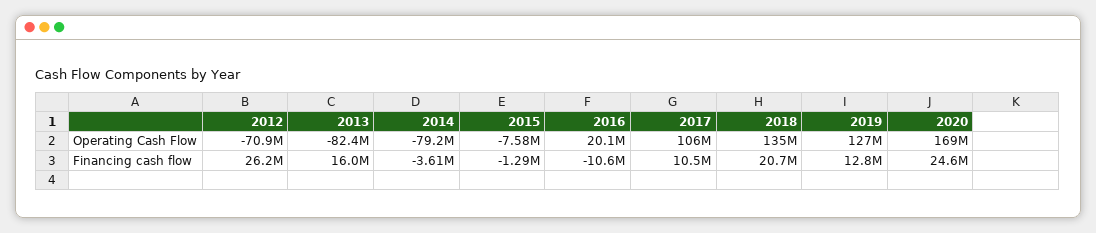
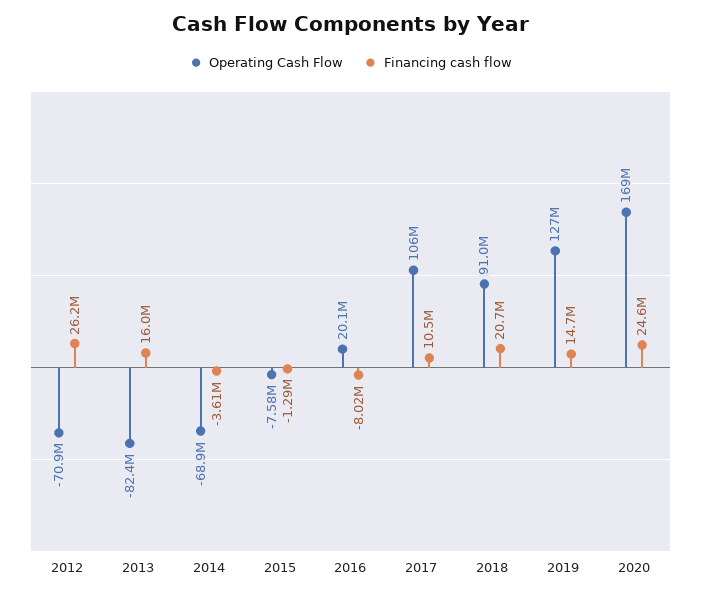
  {
    "Operating Cash Flow": {
      "2012": -70900000,
      "2013": -82400000,
-     "2014": -79200000,
+     "2014": -68900000,
      "2015": -7580000,
      "2016": 20100000,
      "2017": 106000000,
-     "2018": 135000000,
+     "2018": 91000000,
      "2019": 127000000,
      "2020": 169000000
    },
    "Financing cash flow": {
      "2012": 26200000,
      "2013": 16000000,
      "2014": -3610000,
      "2015": -1290000,
-     "2016": -10600000,
+     "2016": -8020000,
      "2017": 10500000,
      "2018": 20700000,
-     "2019": 12800000,
+     "2019": 14700000,
      "2020": 24600000
    }
  }

